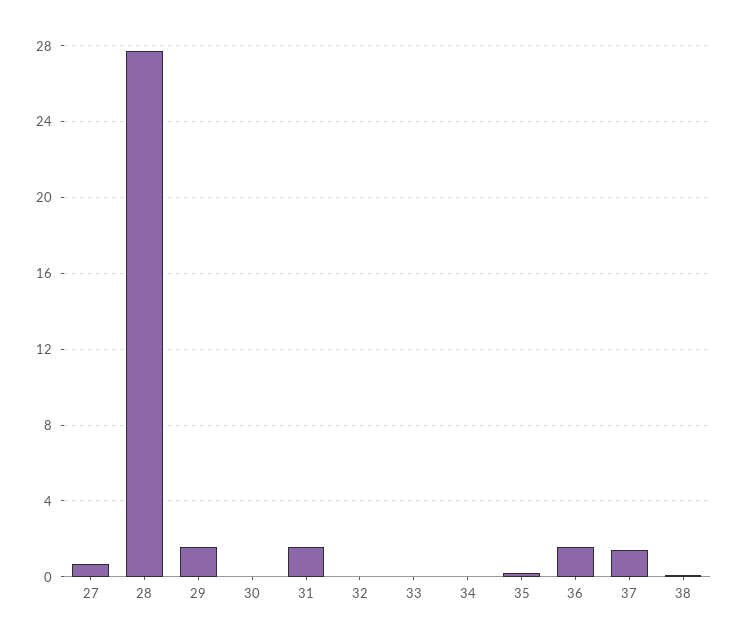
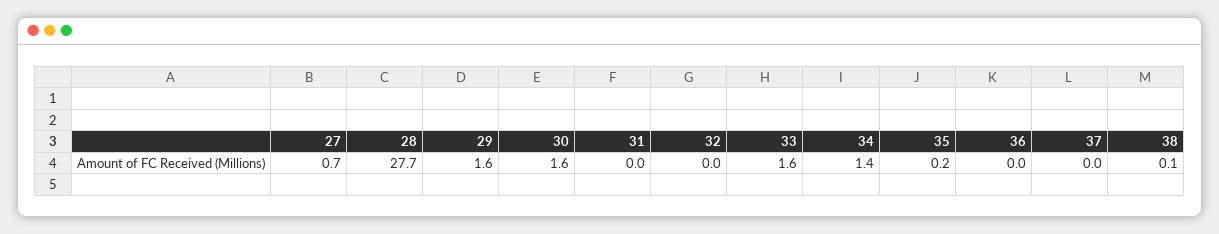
  {
    "27": 0.7,
    "28": 27.7,
    "29": 1.6,
-   "30": 0,
+   "30": 1.6,
-   "31": 1.5,
+   "31": 0,
    "32": 0,
-   "33": 0,
+   "33": 1.6,
-   "34": 0,
+   "34": 1.4,
    "35": 0.2,
-   "36": 1.5,
+   "36": 0,
-   "37": 1.5,
+   "37": 0,
    "38": 0.1
  }

